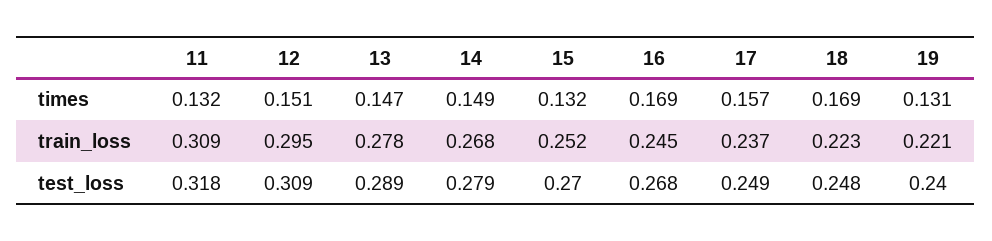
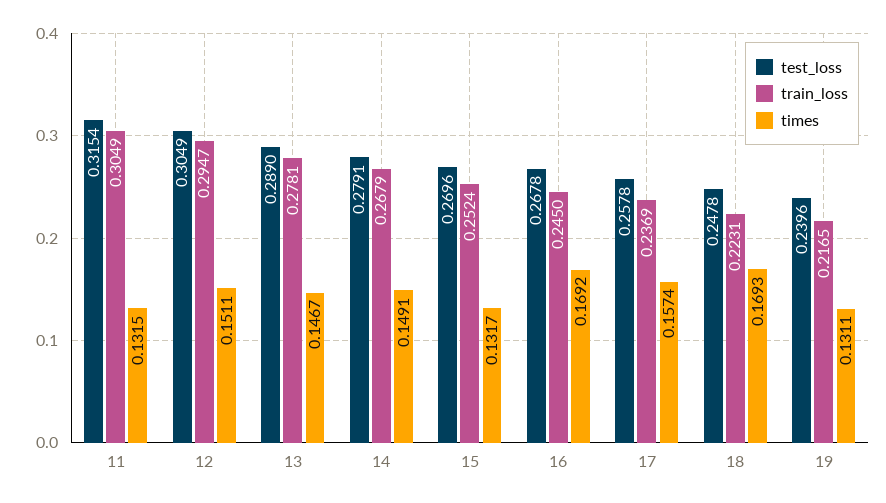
  {
    "times": {
      "11": 0.1315,
      "12": 0.1511,
      "13": 0.1467,
      "14": 0.1491,
      "15": 0.1317,
      "16": 0.1692,
      "17": 0.1574,
      "18": 0.1693,
      "19": 0.1311
    },
    "train_loss": {
-     "11": 0.309,
+     "11": 0.3049,
      "12": 0.2947,
      "13": 0.2781,
      "14": 0.2679,
      "15": 0.2524,
      "16": 0.245,
      "17": 0.2369,
      "18": 0.2231,
-     "19": 0.221
+     "19": 0.2165
    },
    "test_loss": {
-     "11": 0.318,
+     "11": 0.3154,
-     "12": 0.309,
+     "12": 0.3049,
      "13": 0.289,
      "14": 0.2791,
      "15": 0.2696,
      "16": 0.2678,
-     "17": 0.249,
+     "17": 0.2578,
      "18": 0.2478,
      "19": 0.2396
    }
  }

